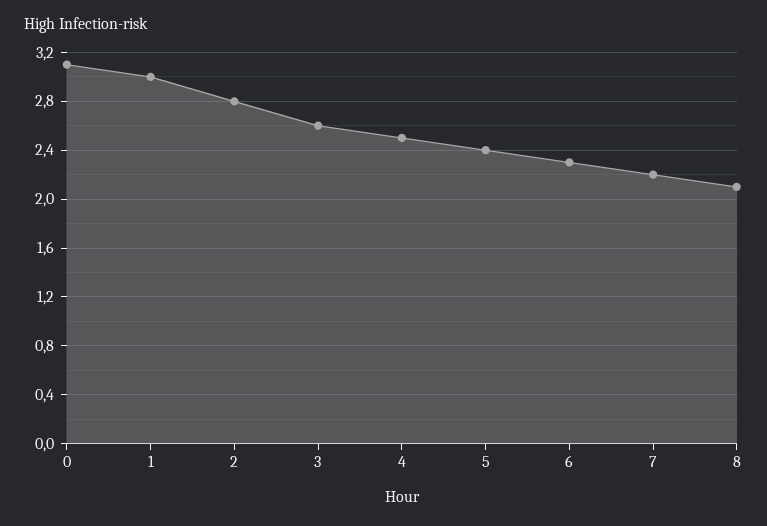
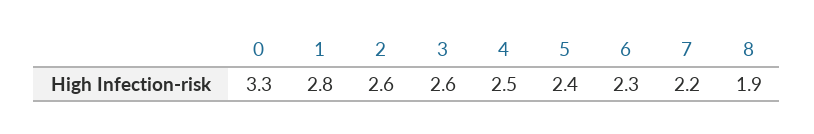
  {
-   "0": 3.1,
+   "0": 3.3,
-   "1": 3,
+   "1": 2.8,
-   "2": 2.8,
+   "2": 2.6,
    "3": 2.6,
    "4": 2.5,
    "5": 2.4,
    "6": 2.3,
    "7": 2.2,
-   "8": 2.1
+   "8": 1.9
  }

